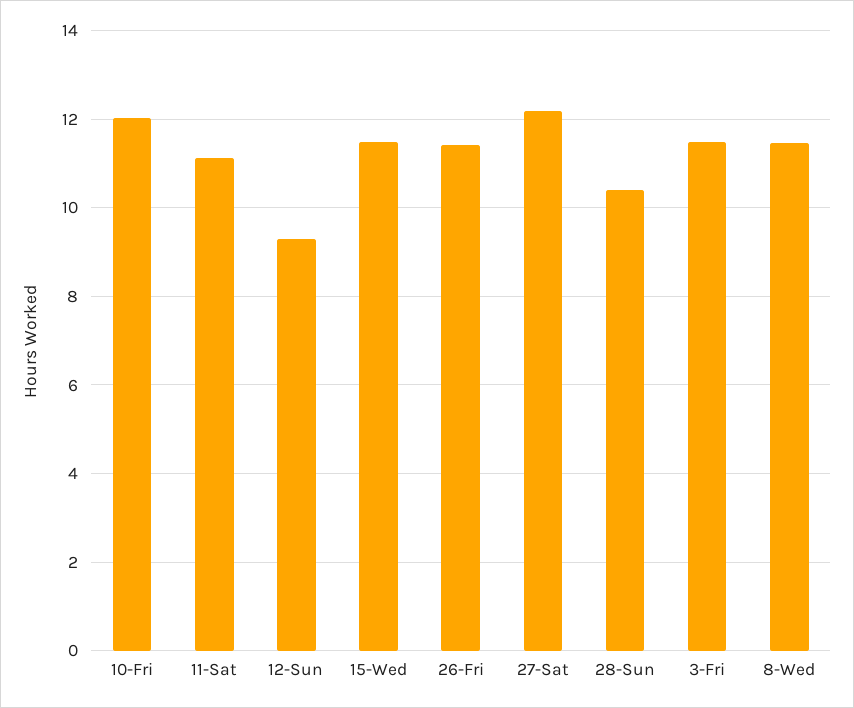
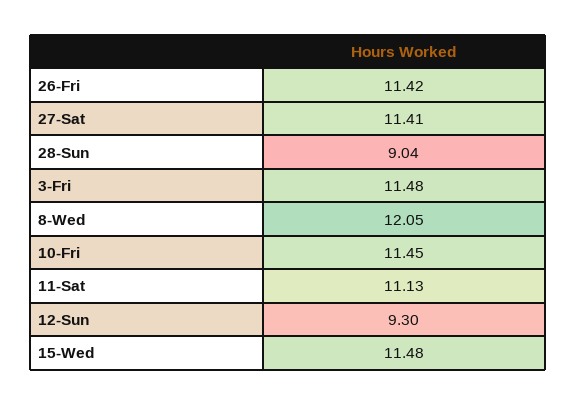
  {
-   "10-Fri": 12,
+   "10-Fri": 11.45,
    "11-Sat": 11.13,
    "12-Sun": 9.3,
    "15-Wed": 11.48,
    "26-Fri": 11.42,
-   "27-Sat": 12.2,
+   "27-Sat": 11.41,
-   "28-Sun": 10.4,
+   "28-Sun": 9.04,
    "3-Fri": 11.48,
-   "8-Wed": 11.4
+   "8-Wed": 12.05
  }

